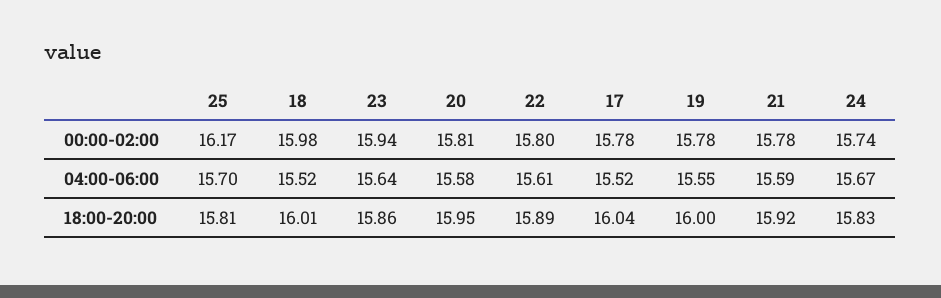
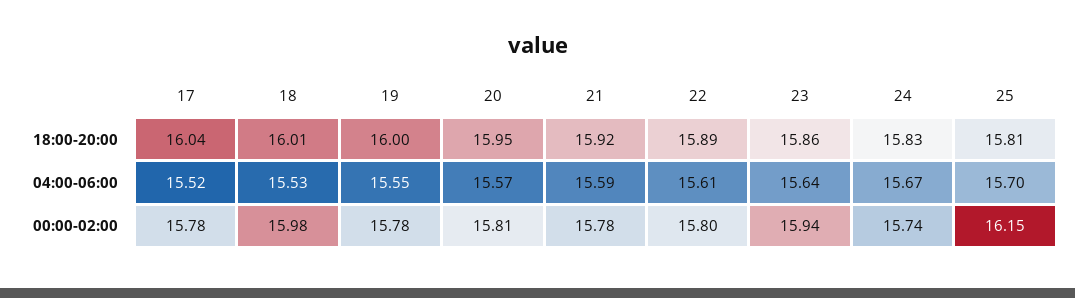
  {
    "25": {
-     "00:00-02:00": 16.17,
+     "00:00-02:00": 16.15,
      "04:00-06:00": 15.7,
      "18:00-20:00": 15.81
    },
    "18": {
      "00:00-02:00": 15.98,
-     "04:00-06:00": 15.52,
+     "04:00-06:00": 15.53,
      "18:00-20:00": 16.01
    },
    "23": {
      "00:00-02:00": 15.94,
      "04:00-06:00": 15.64,
      "18:00-20:00": 15.86
    },
    "20": {
      "00:00-02:00": 15.81,
-     "04:00-06:00": 15.58,
+     "04:00-06:00": 15.57,
      "18:00-20:00": 15.95
    },
    "22": {
      "00:00-02:00": 15.8,
      "04:00-06:00": 15.61,
      "18:00-20:00": 15.89
    },
    "17": {
      "00:00-02:00": 15.78,
      "04:00-06:00": 15.52,
      "18:00-20:00": 16.04
    },
    "19": {
      "00:00-02:00": 15.78,
      "04:00-06:00": 15.55,
      "18:00-20:00": 16
    },
    "21": {
      "00:00-02:00": 15.78,
      "04:00-06:00": 15.59,
      "18:00-20:00": 15.92
    },
    "24": {
      "00:00-02:00": 15.74,
      "04:00-06:00": 15.67,
      "18:00-20:00": 15.83
    }
  }

